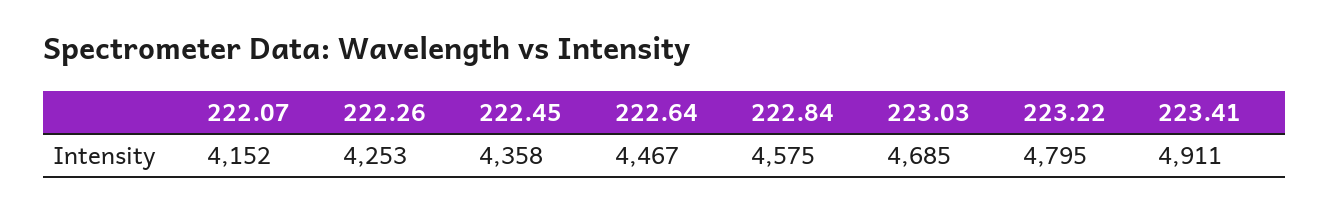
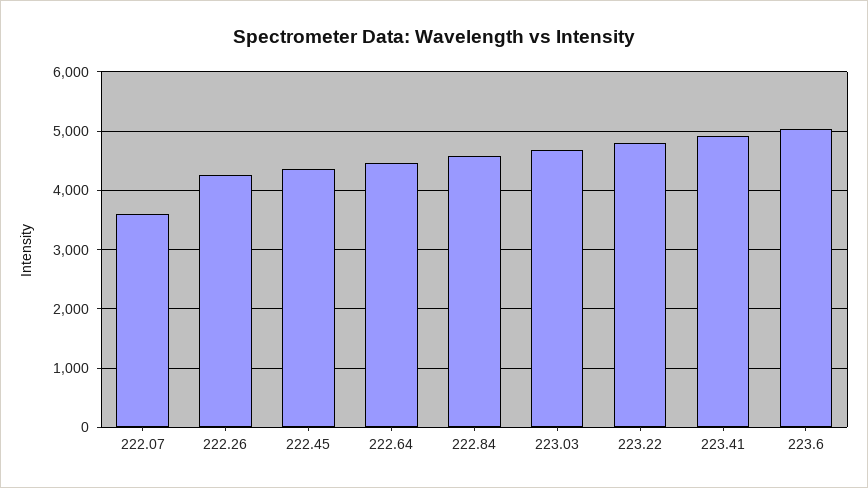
  {
-   "222.07": 4152,
+   "222.07": 3600,
    "222.26": 4253,
    "222.45": 4358,
    "222.64": 4467,
    "222.84": 4575,
    "223.03": 4685,
    "223.22": 4795,
-   "223.41": 4911
+   "223.41": 4911,
+   "223.6": 5000
  }

